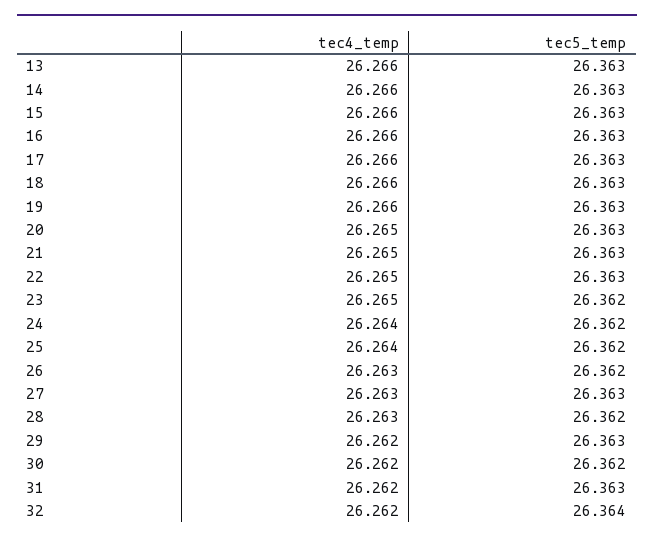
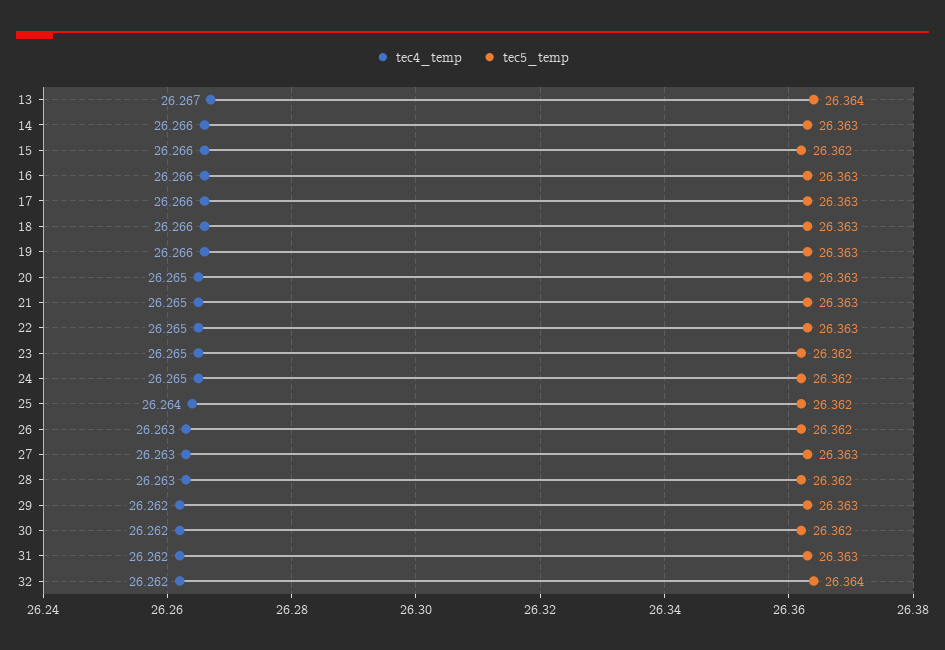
  {
    "tec4_temp": {
-     "13": 26.266,
+     "13": 26.267,
      "14": 26.266,
      "15": 26.266,
      "16": 26.266,
      "17": 26.266,
      "18": 26.266,
      "19": 26.266,
      "20": 26.265,
      "21": 26.265,
      "22": 26.265,
      "23": 26.265,
-     "24": 26.264,
+     "24": 26.265,
      "25": 26.264,
      "26": 26.263,
      "27": 26.263,
      "28": 26.263,
      "29": 26.262,
      "30": 26.262,
      "31": 26.262,
      "32": 26.262
    },
    "tec5_temp": {
-     "13": 26.363,
+     "13": 26.364,
      "14": 26.363,
-     "15": 26.363,
+     "15": 26.362,
      "16": 26.363,
      "17": 26.363,
      "18": 26.363,
      "19": 26.363,
      "20": 26.363,
      "21": 26.363,
      "22": 26.363,
      "23": 26.362,
      "24": 26.362,
      "25": 26.362,
      "26": 26.362,
      "27": 26.363,
      "28": 26.362,
      "29": 26.363,
      "30": 26.362,
      "31": 26.363,
      "32": 26.364
    }
  }

